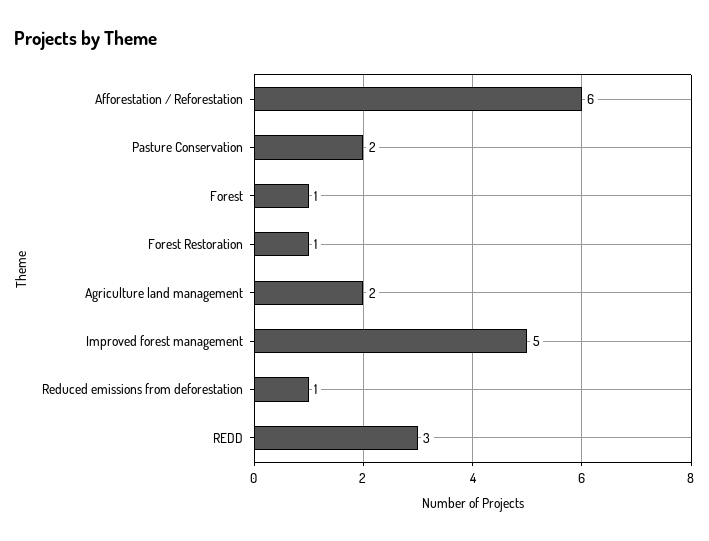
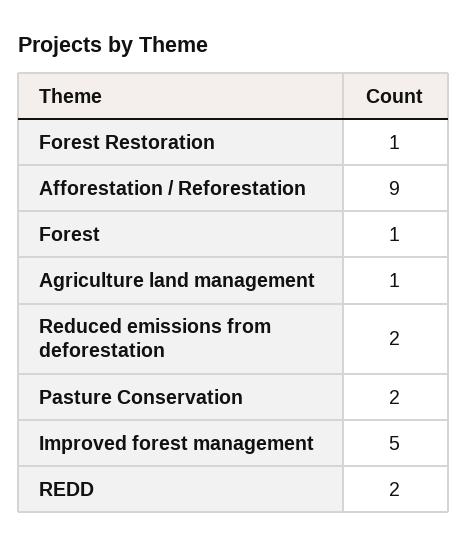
  {
-   "Afforestation / Reforestation": 6,
+   "Afforestation / Reforestation": 9,
    "Pasture Conservation": 2,
    "Forest": 1,
    "Forest Restoration": 1,
-   "Agriculture land management": 2,
+   "Agriculture land management": 1,
    "Improved forest management": 5,
-   "Reduced emissions from deforestation": 1,
+   "Reduced emissions from deforestation": 2,
-   "REDD": 3
+   "REDD": 2
  }

